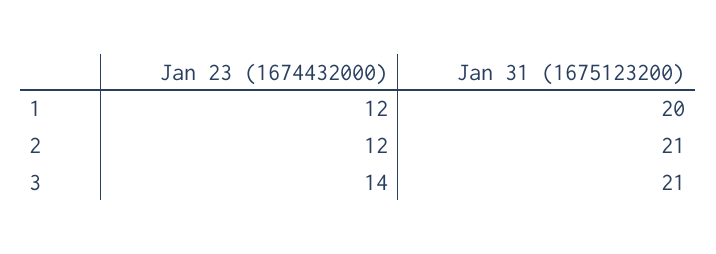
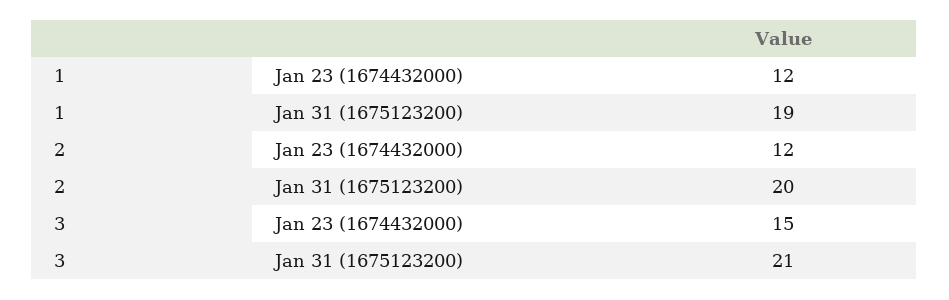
  {
    "Jan 23 (1674432000)": {
      "1": 12,
      "2": 12,
-     "3": 14
+     "3": 15
    },
    "Jan 31 (1675123200)": {
-     "1": 20,
+     "1": 19,
-     "2": 21,
+     "2": 20,
      "3": 21
    }
  }

